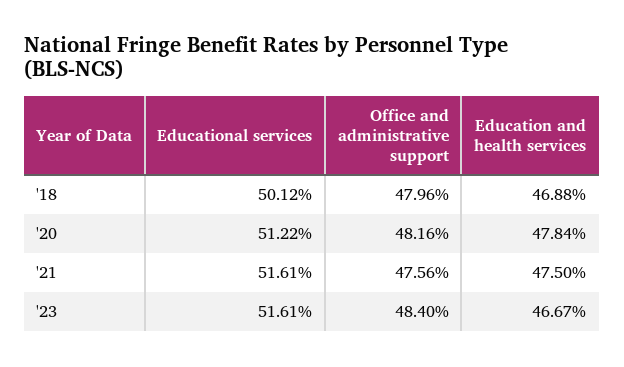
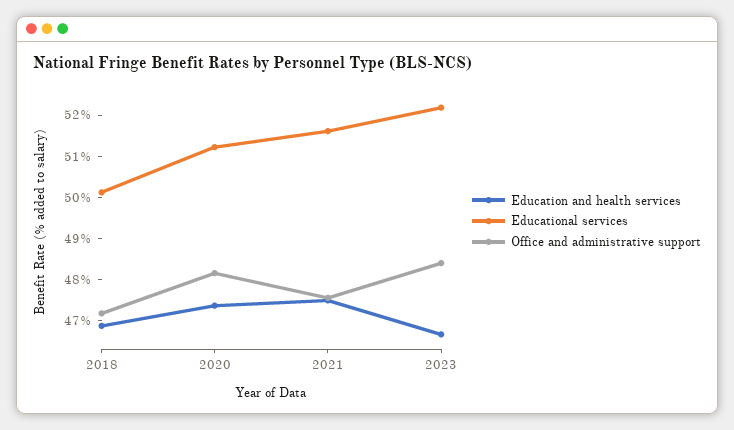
  {
    "Educational services": {
      "'18": 50.12,
      "'20": 51.22,
      "'21": 51.61,
-     "'23": 51.61
+     "'23": 52.2
    },
    "Office and administrative support": {
-     "'18": 47.96,
+     "'18": 47.2,
      "'20": 48.16,
      "'21": 47.56,
      "'23": 48.4
    },
    "Education and health services": {
      "'18": 46.88,
-     "'20": 47.84,
+     "'20": 47.4,
      "'21": 47.5,
      "'23": 46.67
    }
  }

